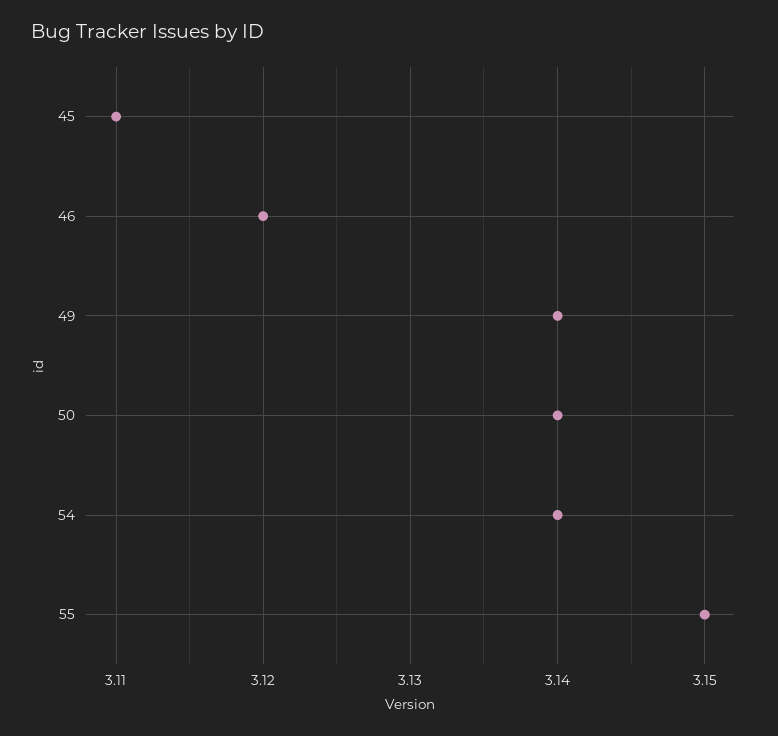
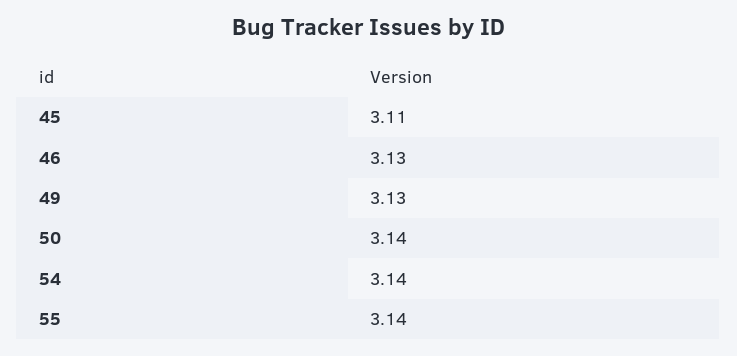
  {
    "45": 3.11,
-   "46": 3.12,
+   "46": 3.13,
-   "49": 3.14,
+   "49": 3.13,
    "50": 3.14,
    "54": 3.14,
-   "55": 3.15
+   "55": 3.14
  }

